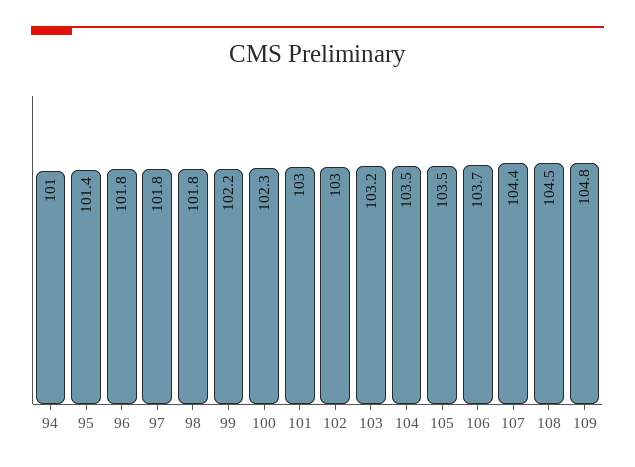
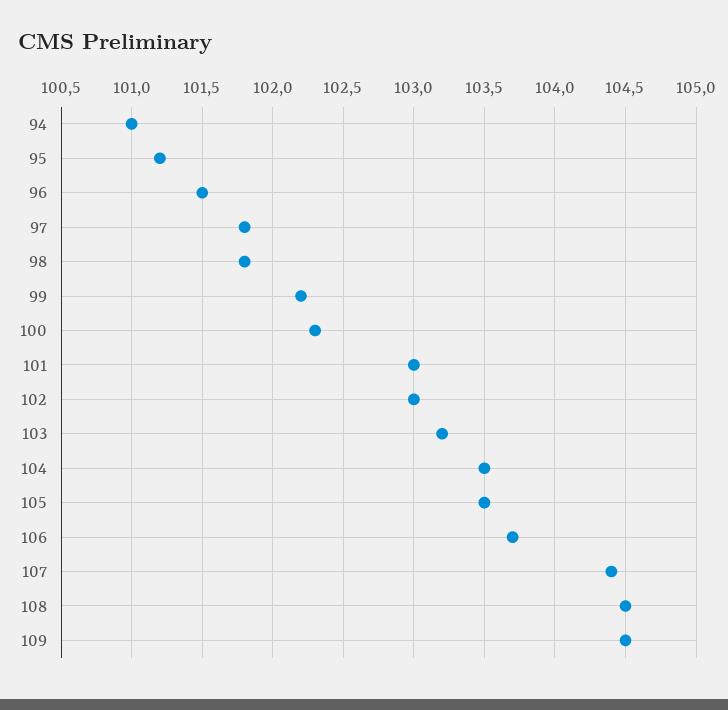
  {
    "94": 101,
-   "95": 101.4,
+   "95": 101.2,
-   "96": 101.8,
+   "96": 101.5,
    "97": 101.8,
    "98": 101.8,
    "99": 102.2,
    "100": 102.3,
    "101": 103,
    "102": 103,
    "103": 103.2,
    "104": 103.5,
    "105": 103.5,
    "106": 103.7,
    "107": 104.4,
    "108": 104.5,
-   "109": 104.8
+   "109": 104.5
  }

